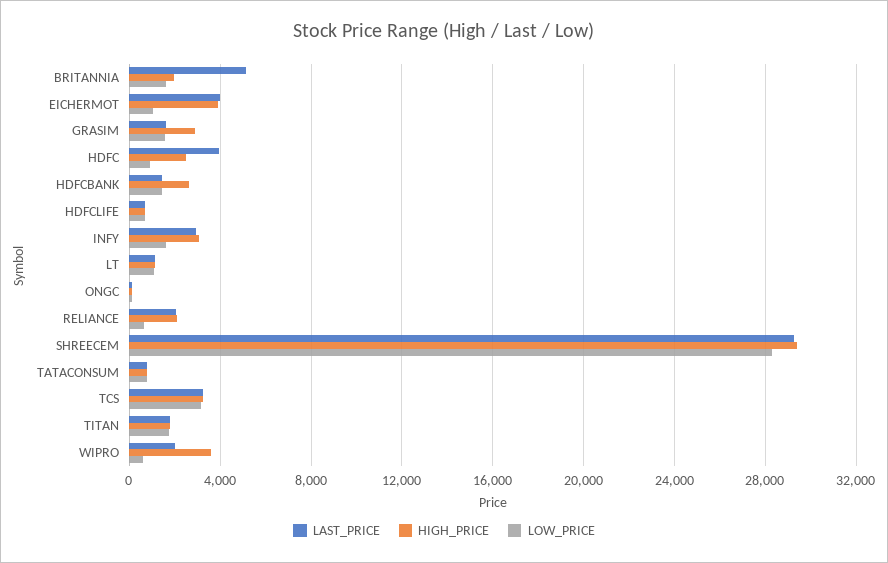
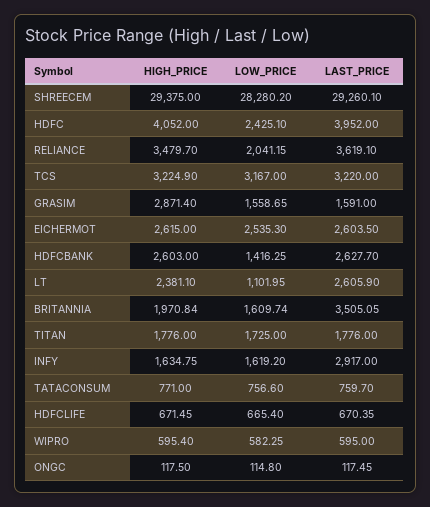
  {
    "LAST_PRICE": {
-     "BRITANNIA": 5000,
+     "BRITANNIA": 3505.05,
-     "EICHERMOT": 4000,
+     "EICHERMOT": 2603.5,
      "GRASIM": 1591,
      "HDFC": 3952,
-     "HDFCBANK": 1500,
+     "HDFCBANK": 2627.7,
      "HDFCLIFE": 670.35,
      "INFY": 2917,
-     "LT": 1000,
+     "LT": 2605.9,
      "ONGC": 117.45,
-     "RELIANCE": 2000,
+     "RELIANCE": 3619.1,
      "SHREECEM": 29260.1,
      "TATACONSUM": 759.7,
      "TCS": 3220,
      "TITAN": 1776,
-     "WIPRO": 2000
+     "WIPRO": 595
    },
    "HIGH_PRICE": {
      "BRITANNIA": 1970.84,
-     "EICHERMOT": 4000,
+     "EICHERMOT": 2615,
      "GRASIM": 2871.4,
-     "HDFC": 2500,
+     "HDFC": 4052,
      "HDFCBANK": 2603,
      "HDFCLIFE": 671.45,
-     "INFY": 3000,
+     "INFY": 1634.75,
-     "LT": 1000,
+     "LT": 2381.1,
      "ONGC": 117.5,
-     "RELIANCE": 2000,
+     "RELIANCE": 3479.7,
      "SHREECEM": 29375,
      "TATACONSUM": 771,
      "TCS": 3224.9,
      "TITAN": 1776,
-     "WIPRO": 3500
+     "WIPRO": 595.4
    },
    "LOW_PRICE": {
      "BRITANNIA": 1609.74,
-     "EICHERMOT": 1000,
+     "EICHERMOT": 2535.3,
      "GRASIM": 1558.65,
-     "HDFC": 1000,
+     "HDFC": 2425.1,
      "HDFCBANK": 1416.25,
      "HDFCLIFE": 665.4,
      "INFY": 1619.2,
      "LT": 1101.95,
      "ONGC": 114.8,
-     "RELIANCE": 500,
+     "RELIANCE": 2041.15,
      "SHREECEM": 28280.2,
      "TATACONSUM": 756.6,
      "TCS": 3167,
      "TITAN": 1725,
      "WIPRO": 582.25
    }
  }

